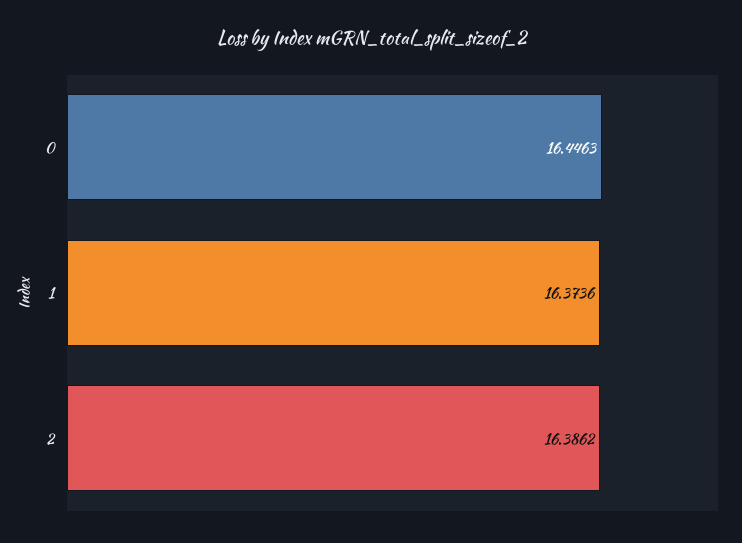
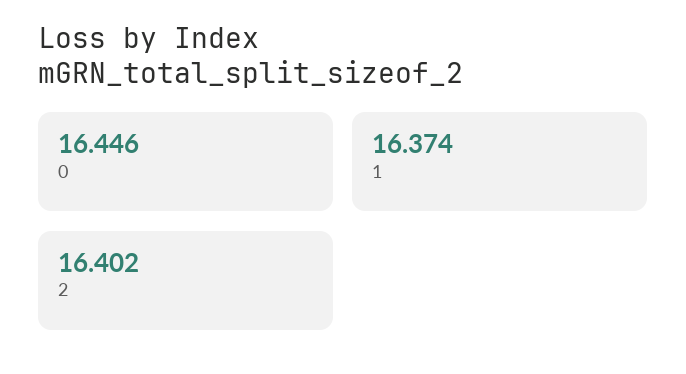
  {
    "0": 16.4463,
    "1": 16.3736,
-   "2": 16.3862
+   "2": 16.402
  }

